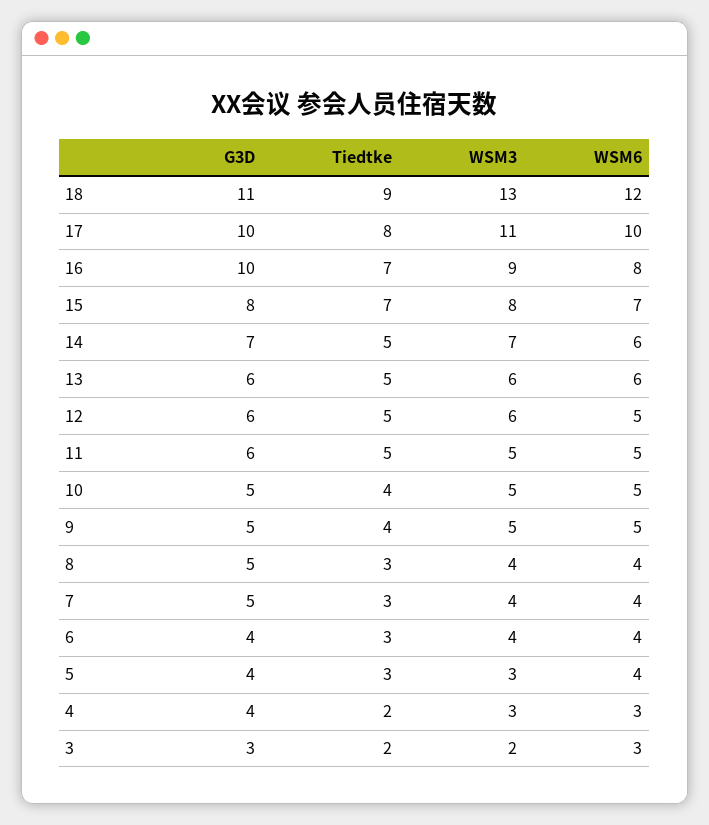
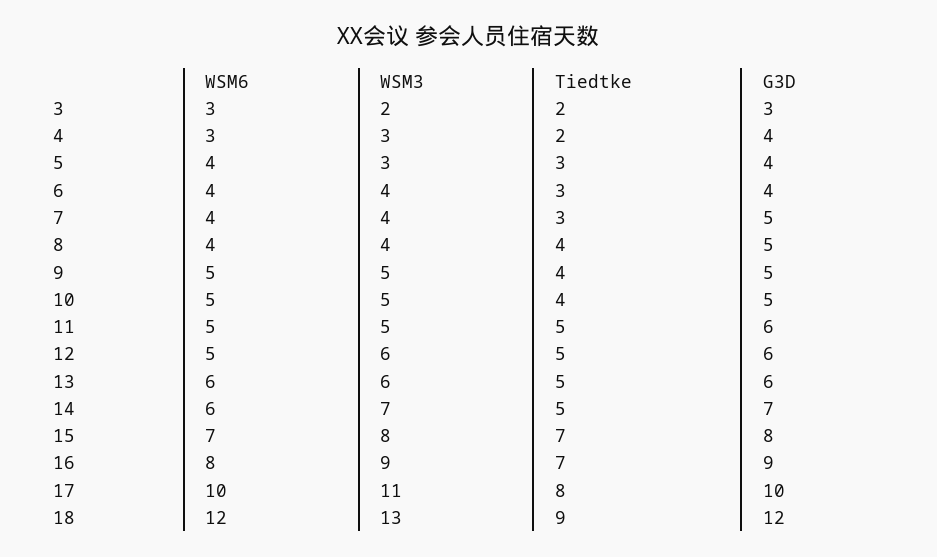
  {
    "G3D": {
-     "18": 11,
+     "18": 12,
      "17": 10,
-     "16": 10,
+     "16": 9,
      "15": 8,
      "14": 7,
      "13": 6,
      "12": 6,
      "11": 6,
      "10": 5,
      "9": 5,
      "8": 5,
      "7": 5,
      "6": 4,
      "5": 4,
      "4": 4,
      "3": 3
    },
    "Tiedtke": {
      "18": 9,
      "17": 8,
      "16": 7,
      "15": 7,
      "14": 5,
      "13": 5,
      "12": 5,
      "11": 5,
      "10": 4,
      "9": 4,
-     "8": 3,
+     "8": 4,
      "7": 3,
      "6": 3,
      "5": 3,
      "4": 2,
      "3": 2
    },
    "WSM3": {
      "18": 13,
      "17": 11,
      "16": 9,
      "15": 8,
      "14": 7,
      "13": 6,
      "12": 6,
      "11": 5,
      "10": 5,
      "9": 5,
      "8": 4,
      "7": 4,
      "6": 4,
      "5": 3,
      "4": 3,
      "3": 2
    },
    "WSM6": {
      "18": 12,
      "17": 10,
      "16": 8,
      "15": 7,
      "14": 6,
      "13": 6,
      "12": 5,
      "11": 5,
      "10": 5,
      "9": 5,
      "8": 4,
      "7": 4,
      "6": 4,
      "5": 4,
      "4": 3,
      "3": 3
    }
  }

